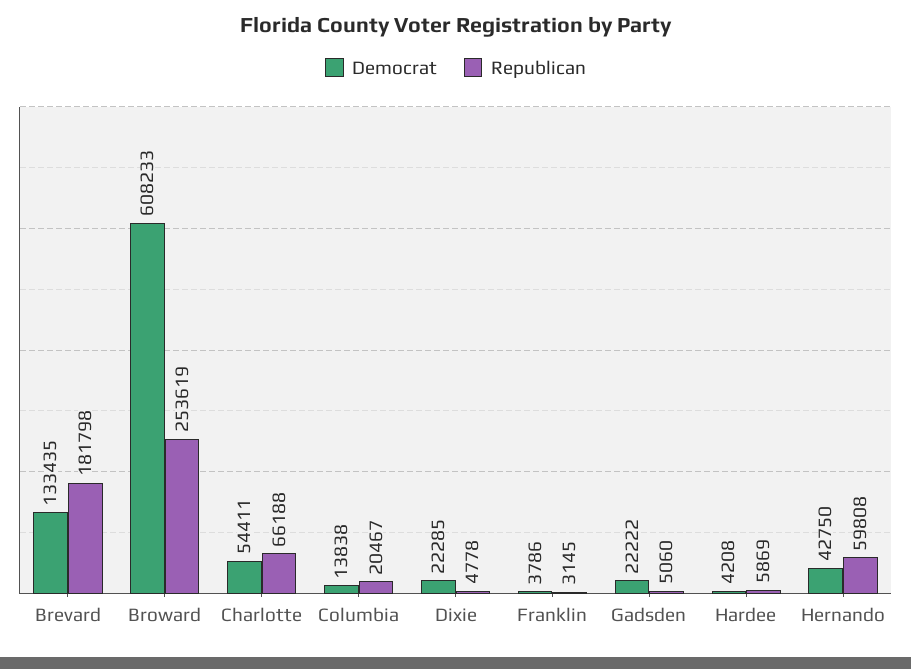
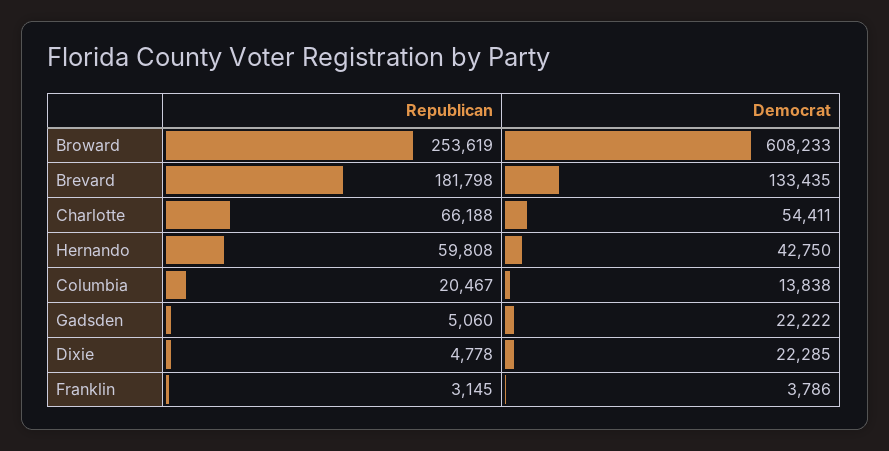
  {
    "Democrat": {
      "Brevard": 133435,
      "Broward": 608233,
      "Charlotte": 54411,
      "Columbia": 13838,
      "Dixie": 22285,
      "Franklin": 3786,
      "Gadsden": 22222,
-     "Hardee": 4208,
      "Hernando": 42750
    },
    "Republican": {
      "Brevard": 181798,
      "Broward": 253619,
      "Charlotte": 66188,
      "Columbia": 20467,
      "Dixie": 4778,
      "Franklin": 3145,
      "Gadsden": 5060,
-     "Hardee": 5869,
      "Hernando": 59808
    }
  }

